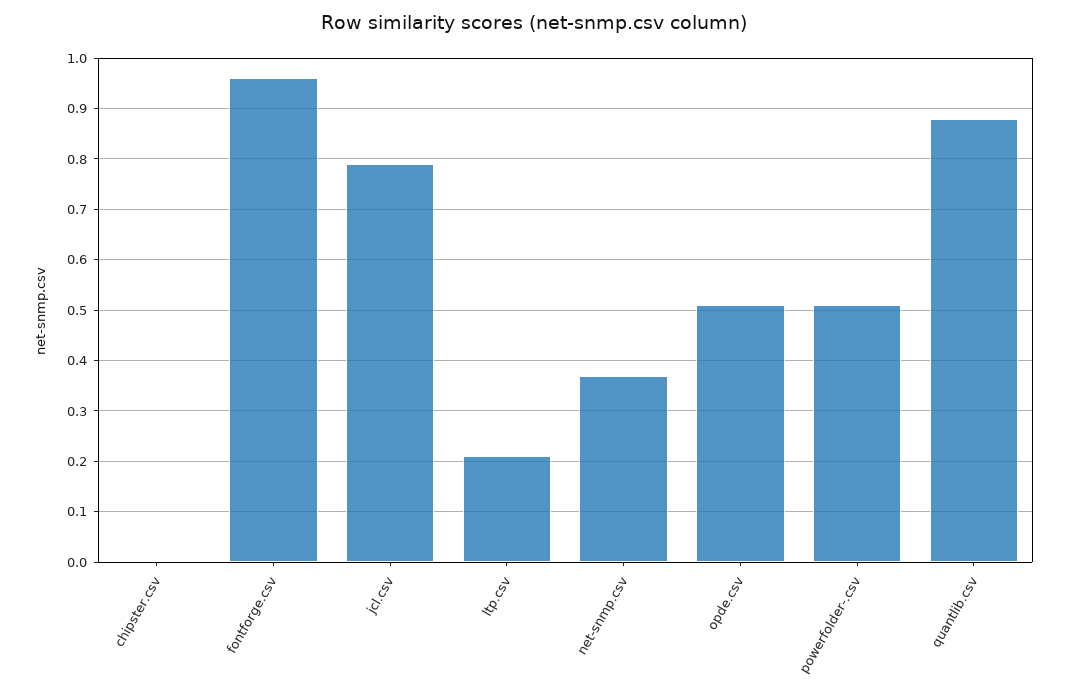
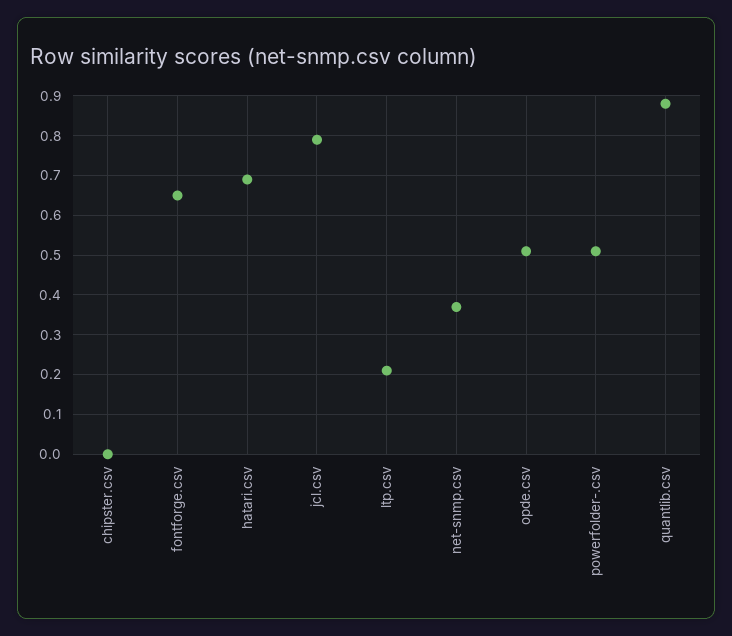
  {
    "chipster.csv": 0,
-   "fontforge.csv": 0.95,
+   "fontforge.csv": 0.65,
    "jcl.csv": 0.8,
    "ltp.csv": 0.2,
    "net-snmp.csv": 0.35,
    "opde.csv": 0.5,
    "powerfolder-.csv": 0.5,
-   "quantlib.csv": 0.9
+   "quantlib.csv": 0.9,
+   "hatari.csv": 0.7
  }

